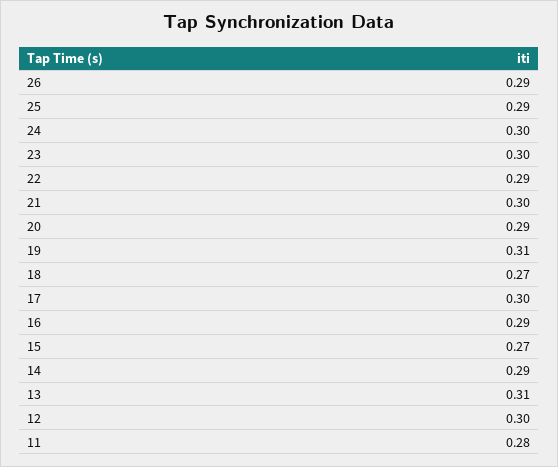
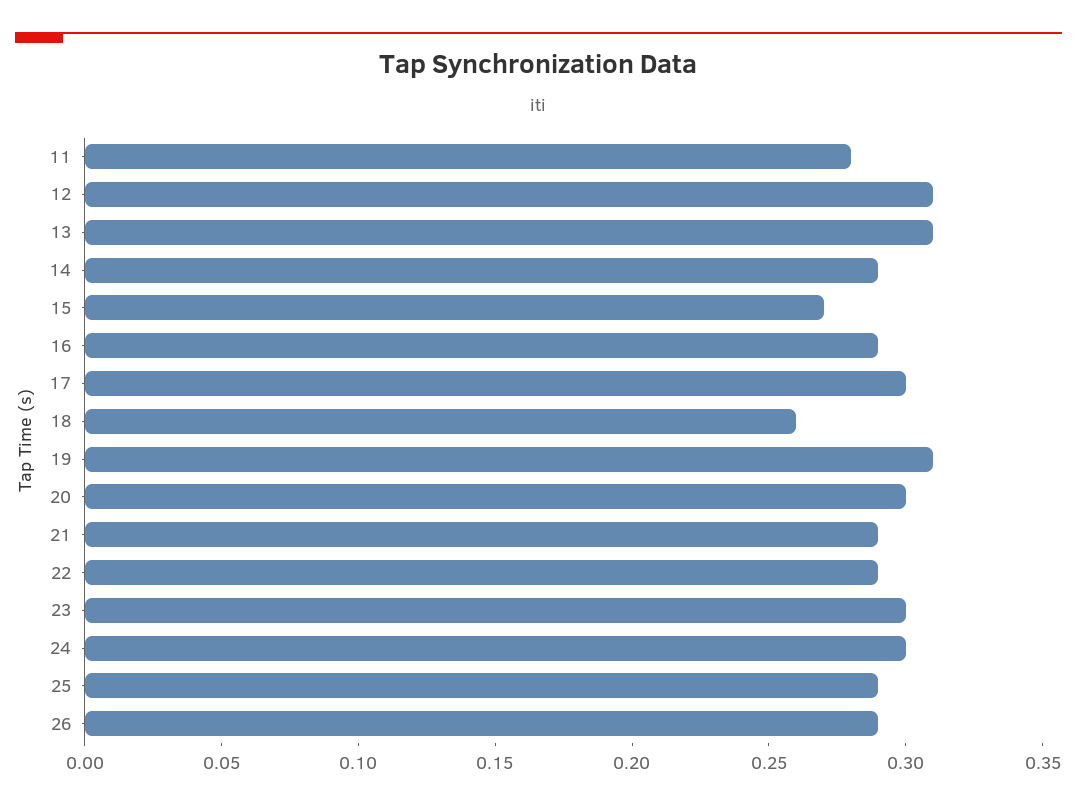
  {
    "26": 0.29,
    "25": 0.29,
    "24": 0.3,
    "23": 0.3,
    "22": 0.29,
-   "21": 0.3,
+   "21": 0.29,
-   "20": 0.29,
+   "20": 0.3,
    "19": 0.31,
-   "18": 0.27,
+   "18": 0.26,
    "17": 0.3,
    "16": 0.29,
    "15": 0.27,
    "14": 0.29,
    "13": 0.31,
-   "12": 0.3,
+   "12": 0.31,
    "11": 0.28
  }

